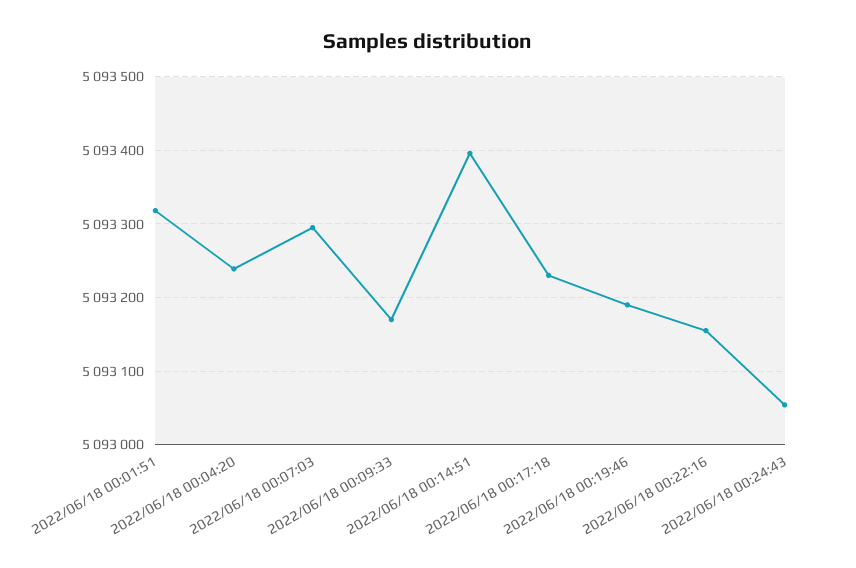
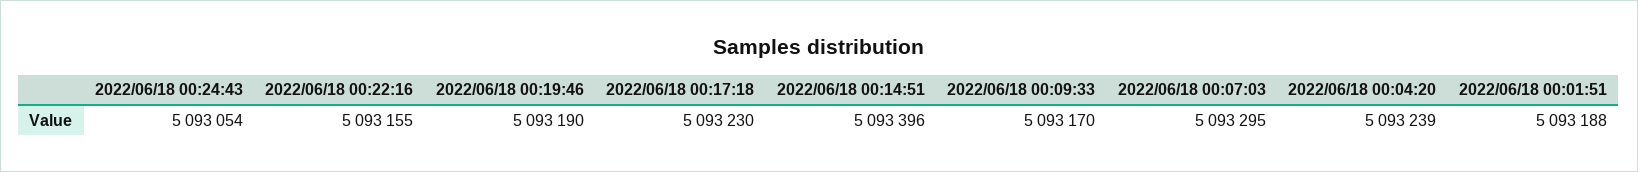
  {
-   "2022/06/18 00:01:51": 5093320,
+   "2022/06/18 00:01:51": 5093188,
    "2022/06/18 00:04:20": 5093239,
    "2022/06/18 00:07:03": 5093295,
    "2022/06/18 00:09:33": 5093170,
    "2022/06/18 00:14:51": 5093396,
    "2022/06/18 00:17:18": 5093230,
    "2022/06/18 00:19:46": 5093190,
    "2022/06/18 00:22:16": 5093155,
    "2022/06/18 00:24:43": 5093054
  }

